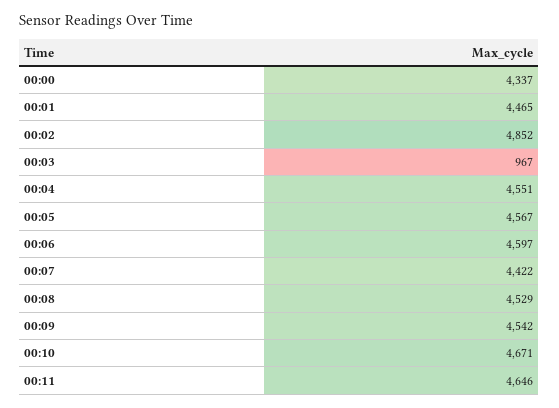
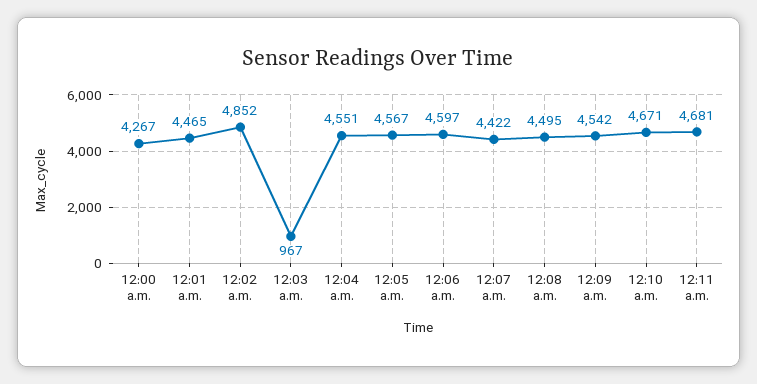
  {
-   "00:00": 4337,
+   "00:00": 4267,
    "00:01": 4465,
    "00:02": 4852,
    "00:03": 967,
    "00:04": 4551,
    "00:05": 4567,
    "00:06": 4597,
    "00:07": 4422,
-   "00:08": 4529,
+   "00:08": 4495,
    "00:09": 4542,
    "00:10": 4671,
-   "00:11": 4646
+   "00:11": 4681
  }

